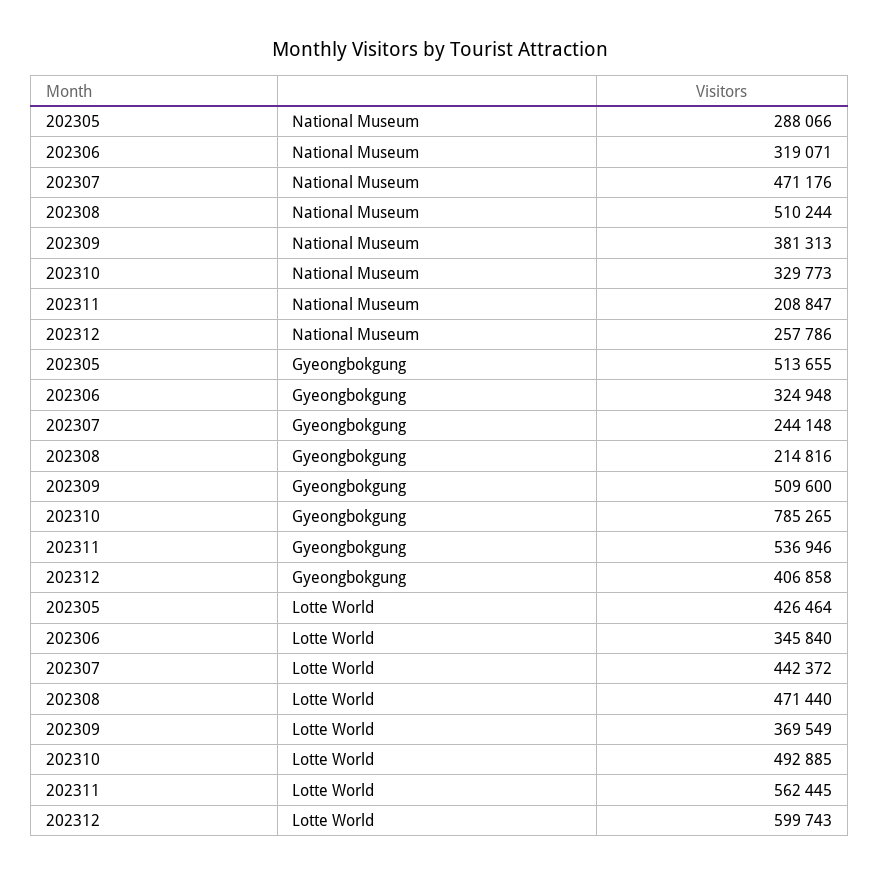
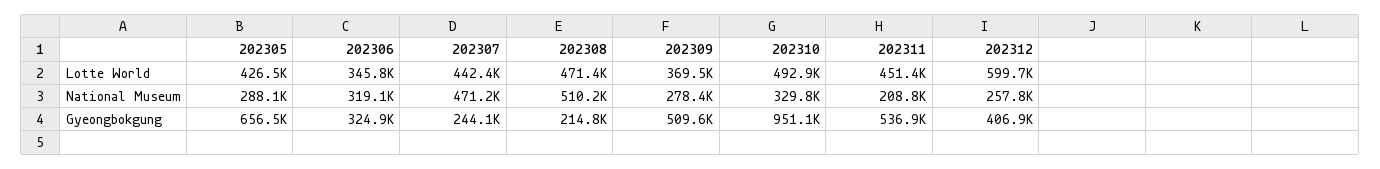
  {
    "202305": {
      "National Museum": 288066,
-     "Gyeongbokgung": 513655,
+     "Gyeongbokgung": 656500,
      "Lotte World": 426464
    },
    "202306": {
      "National Museum": 319071,
      "Gyeongbokgung": 324948,
      "Lotte World": 345840
    },
    "202307": {
      "National Museum": 471176,
      "Gyeongbokgung": 244148,
      "Lotte World": 442372
    },
    "202308": {
      "National Museum": 510244,
      "Gyeongbokgung": 214816,
      "Lotte World": 471440
    },
    "202309": {
-     "National Museum": 381313,
+     "National Museum": 278400,
      "Gyeongbokgung": 509600,
      "Lotte World": 369549
    },
    "202310": {
      "National Museum": 329773,
-     "Gyeongbokgung": 785265,
+     "Gyeongbokgung": 951100,
      "Lotte World": 492885
    },
    "202311": {
      "National Museum": 208847,
      "Gyeongbokgung": 536946,
-     "Lotte World": 562445
+     "Lotte World": 451400
    },
    "202312": {
      "National Museum": 257786,
      "Gyeongbokgung": 406858,
      "Lotte World": 599743
    }
  }

